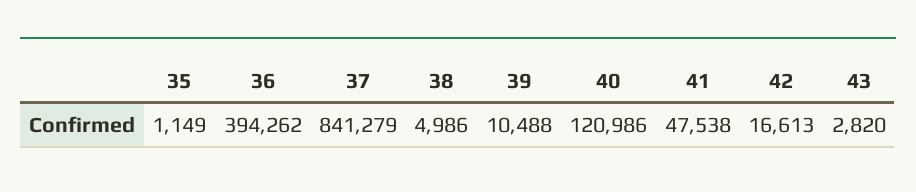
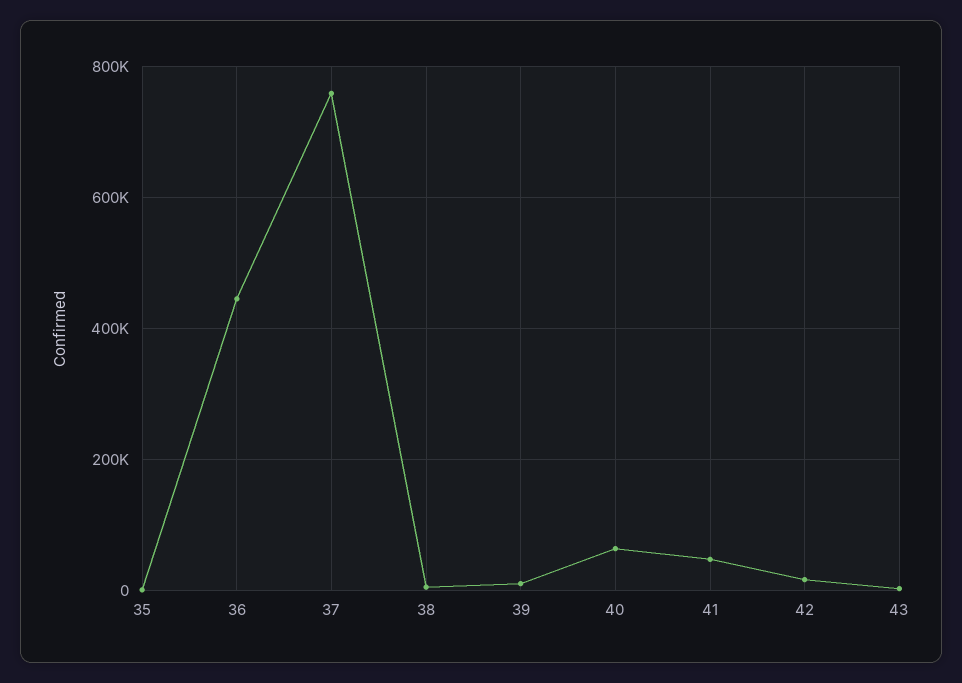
  {
    "35": 1149,
-   "36": 394262,
+   "36": 440000,
-   "37": 841279,
+   "37": 760000,
    "38": 4986,
    "39": 10488,
-   "40": 120986,
+   "40": 60000,
    "41": 47538,
    "42": 16613,
    "43": 2820
  }

